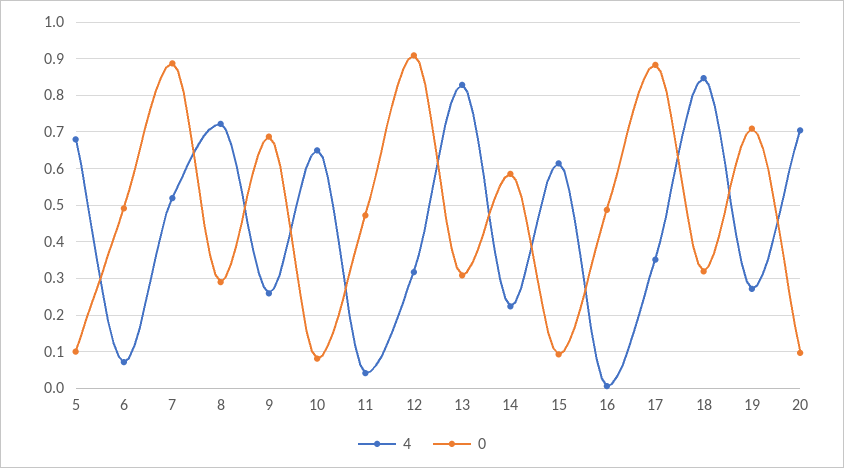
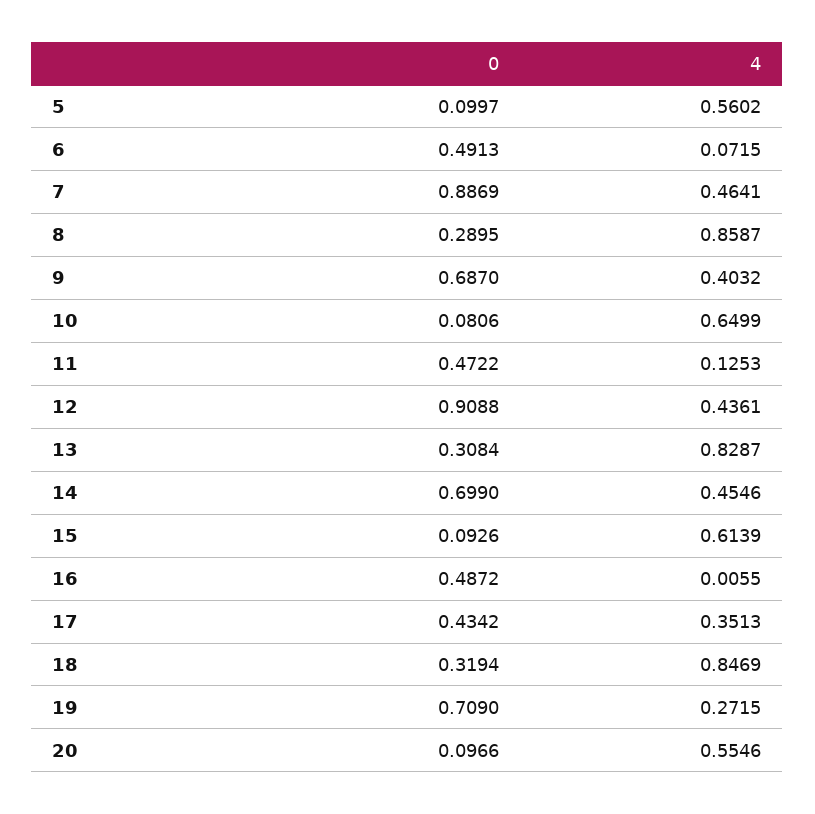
  {
    "4": {
-     "5": 0.68,
+     "5": 0.5602,
      "6": 0.0715,
-     "7": 0.52,
+     "7": 0.4641,
-     "8": 0.72,
+     "8": 0.8587,
-     "9": 0.26,
+     "9": 0.4032,
      "10": 0.6499,
-     "11": 0.04,
+     "11": 0.1253,
-     "12": 0.32,
+     "12": 0.4361,
      "13": 0.8287,
-     "14": 0.22,
+     "14": 0.4546,
      "15": 0.6139,
      "16": 0.0055,
      "17": 0.3513,
      "18": 0.8469,
      "19": 0.2715,
-     "20": 0.7
+     "20": 0.5546
    },
    "0": {
      "5": 0.0997,
      "6": 0.4913,
      "7": 0.8869,
      "8": 0.2895,
      "9": 0.687,
      "10": 0.0806,
      "11": 0.4722,
      "12": 0.9088,
      "13": 0.3084,
-     "14": 0.58,
+     "14": 0.699,
      "15": 0.0926,
      "16": 0.4872,
-     "17": 0.88,
+     "17": 0.4342,
      "18": 0.3194,
      "19": 0.709,
      "20": 0.0966
    }
  }

